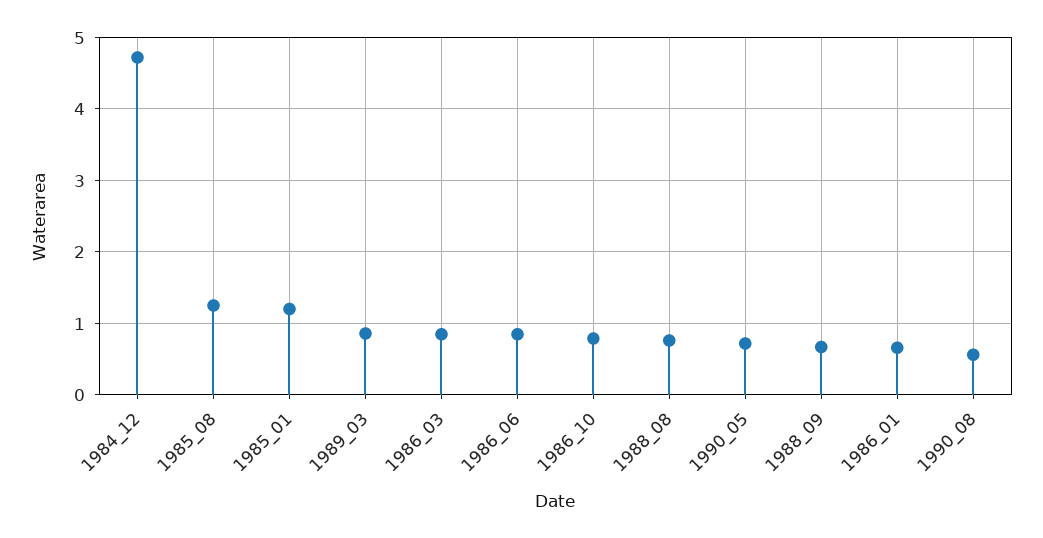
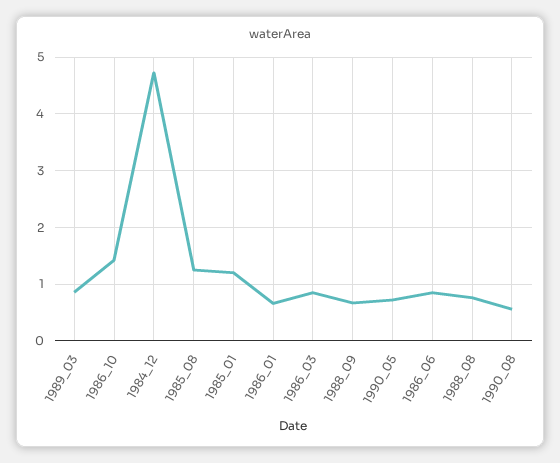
  {
    "1984_12": 4.7,
    "1985_08": 1.3,
    "1985_01": 1.2,
    "1989_03": 0.9,
    "1986_03": 0.9,
    "1986_06": 0.9,
-   "1986_10": 0.8,
+   "1986_10": 1.4,
    "1988_08": 0.8,
    "1990_05": 0.7,
    "1988_09": 0.7,
    "1986_01": 0.7,
    "1990_08": 0.6
  }

